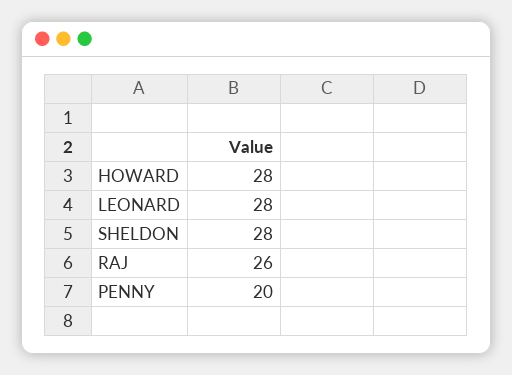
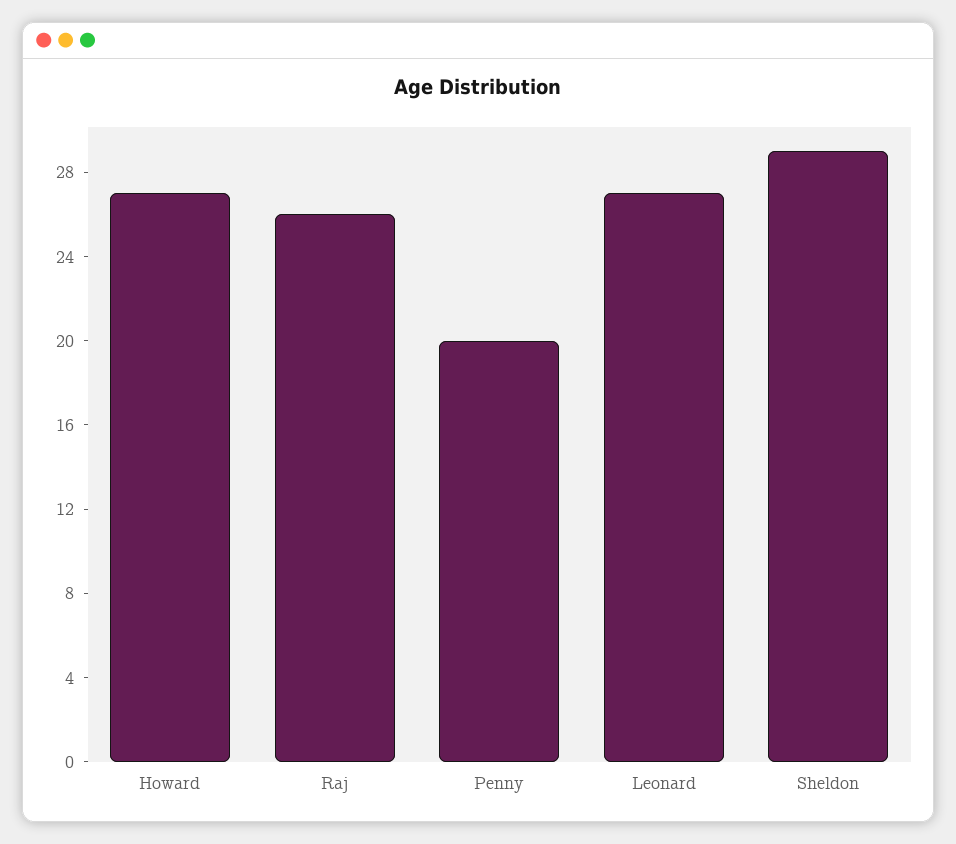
  {
-   "HOWARD": 28,
+   "HOWARD": 27,
-   "LEONARD": 28,
+   "LEONARD": 27,
-   "SHELDON": 28,
+   "SHELDON": 29,
    "RAJ": 26,
    "PENNY": 20
  }

